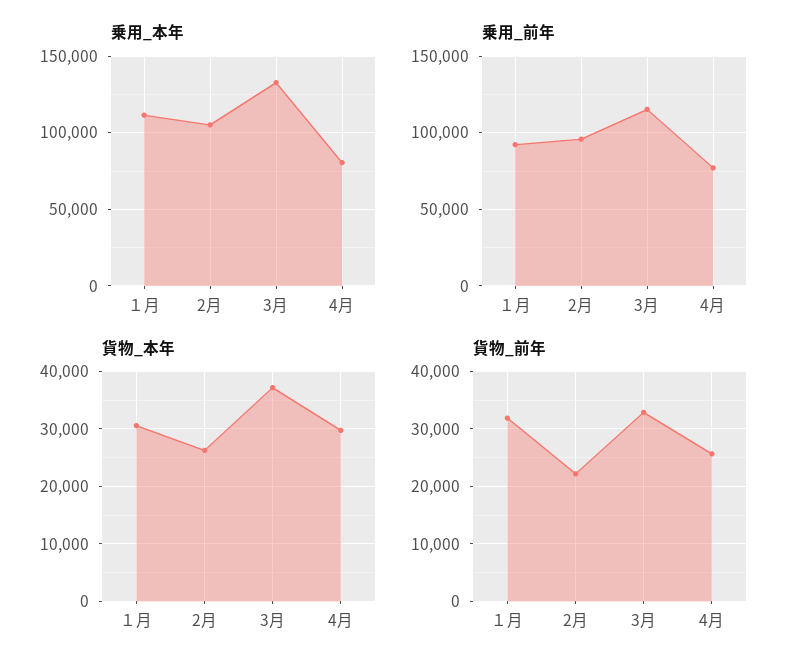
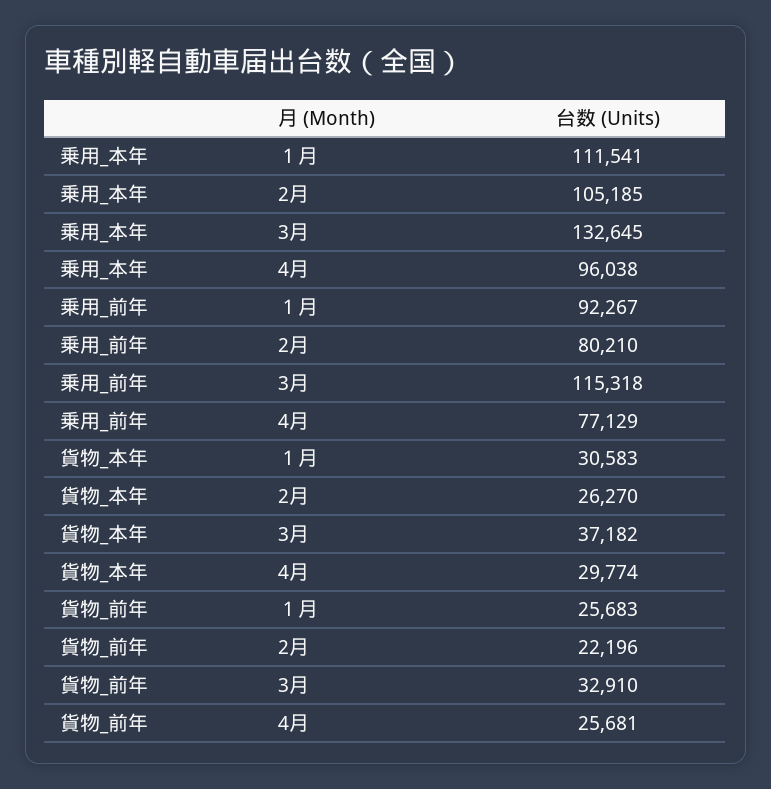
  {
    "乗用_本年": {
      "１月": 111541,
      "2月": 105185,
      "3月": 132645,
-     "4月": 80000
+     "4月": 96038
    },
    "乗用_前年": {
      "１月": 92267,
-     "2月": 95000,
+     "2月": 80210,
      "3月": 115318,
      "4月": 77129
    },
    "貨物_本年": {
      "１月": 30583,
      "2月": 26270,
      "3月": 37182,
      "4月": 29774
    },
    "貨物_前年": {
-     "１月": 32000,
+     "１月": 25683,
      "2月": 22196,
      "3月": 32910,
      "4月": 25681
    }
  }

